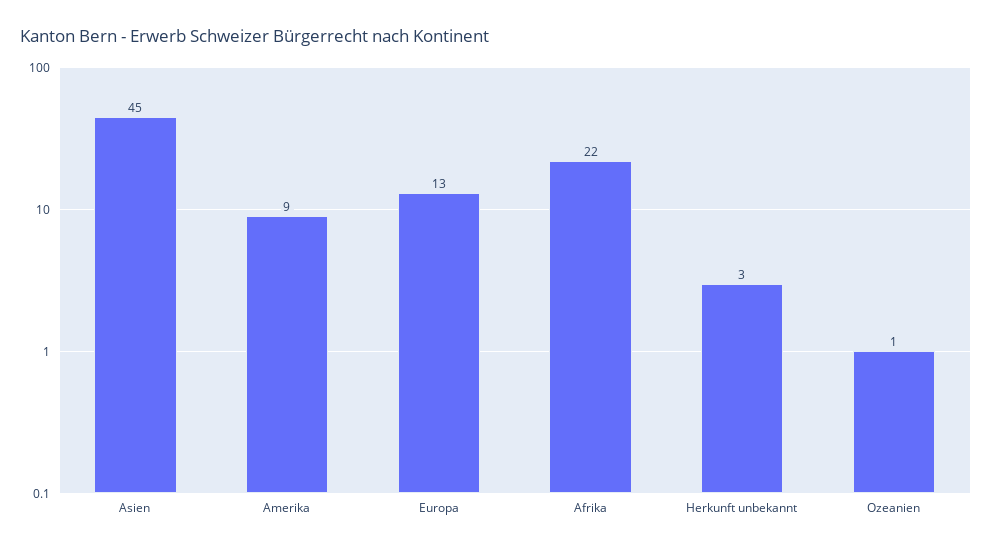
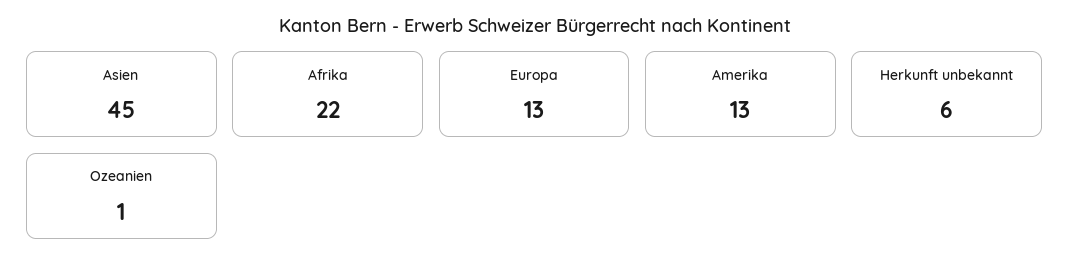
  {
    "Asien": 45,
-   "Amerika": 9,
+   "Amerika": 13,
    "Europa": 13,
    "Afrika": 22,
-   "Herkunft unbekannt": 3,
+   "Herkunft unbekannt": 6,
    "Ozeanien": 1
  }

